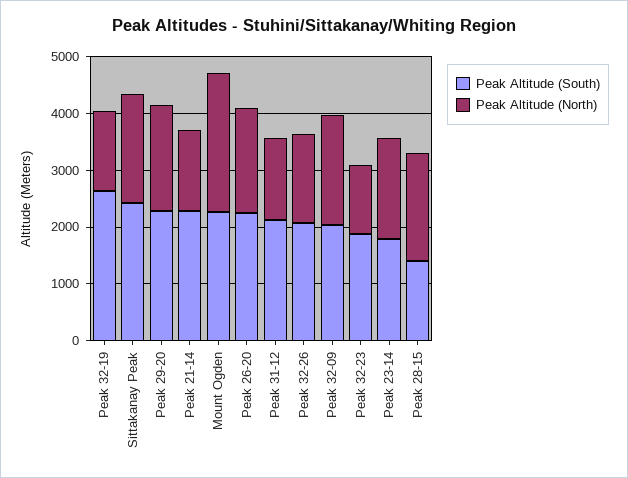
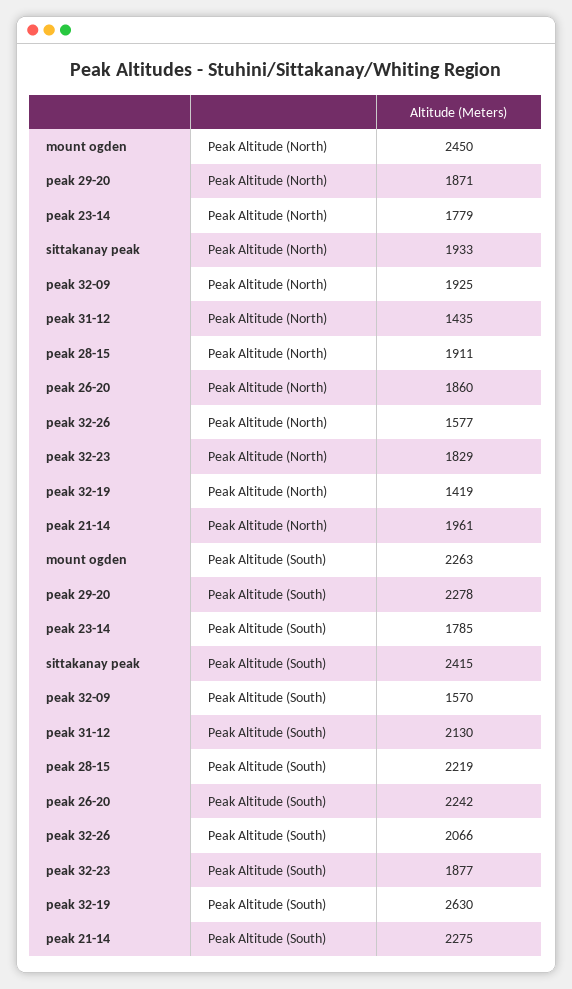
  {
    "Peak Altitude (South)": {
      "Peak 32-19": 2630,
      "Sittakanay Peak": 2415,
      "Peak 29-20": 2278,
      "Peak 21-14": 2275,
      "Mount Ogden": 2263,
      "Peak 26-20": 2242,
      "Peak 31-12": 2130,
      "Peak 32-26": 2066,
-     "Peak 32-09": 2000,
+     "Peak 32-09": 1570,
      "Peak 32-23": 1877,
      "Peak 23-14": 1785,
-     "Peak 28-15": 1400
+     "Peak 28-15": 2219
    },
    "Peak Altitude (North)": {
      "Peak 32-19": 1419,
      "Sittakanay Peak": 1933,
      "Peak 29-20": 1871,
-     "Peak 21-14": 1400,
+     "Peak 21-14": 1961,
      "Mount Ogden": 2450,
      "Peak 26-20": 1860,
      "Peak 31-12": 1435,
      "Peak 32-26": 1577,
      "Peak 32-09": 1925,
-     "Peak 32-23": 1200,
+     "Peak 32-23": 1829,
      "Peak 23-14": 1779,
      "Peak 28-15": 1911
    }
  }

